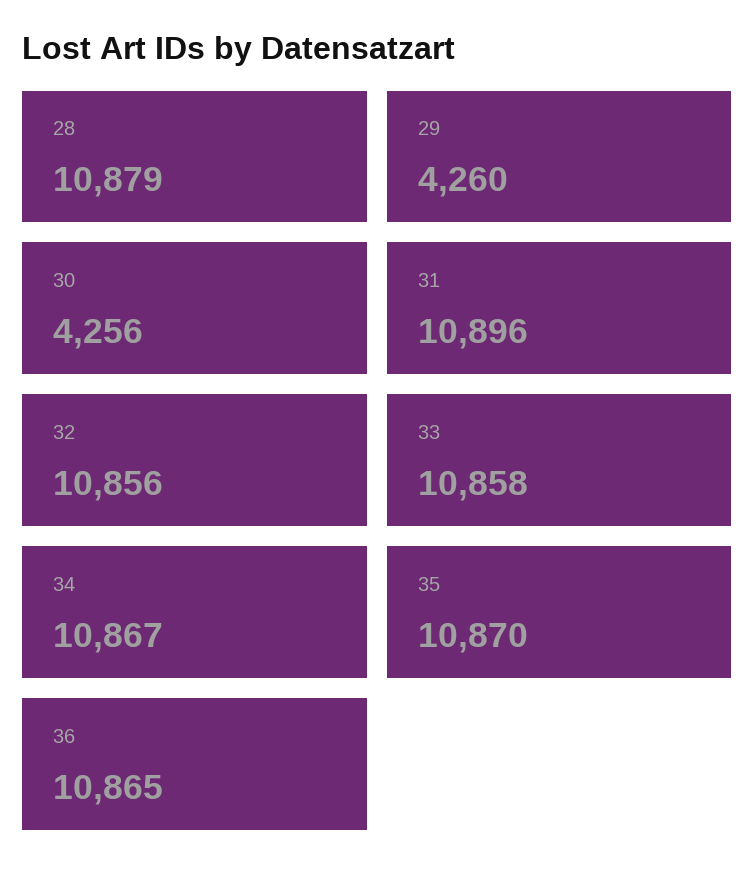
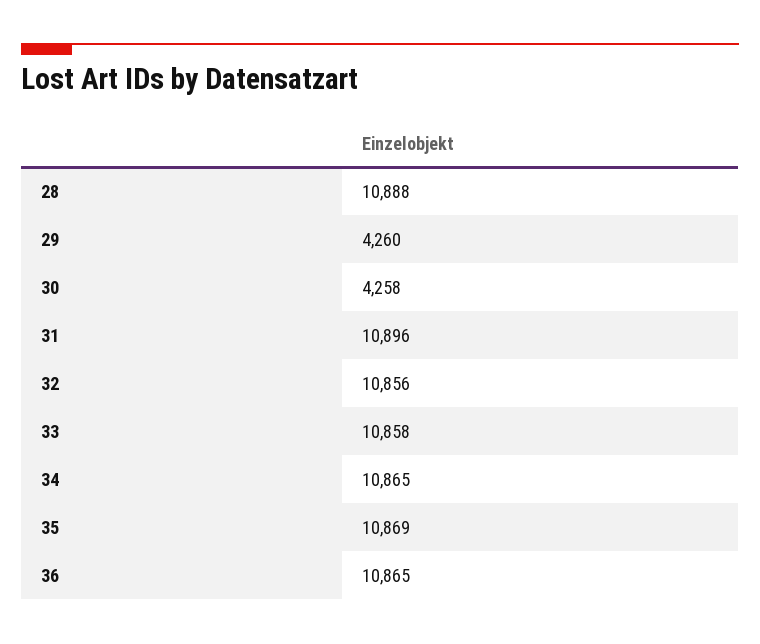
  {
-   "28": 10879,
+   "28": 10888,
    "29": 4260,
-   "30": 4256,
+   "30": 4258,
    "31": 10896,
    "32": 10856,
    "33": 10858,
-   "34": 10867,
+   "34": 10865,
-   "35": 10870,
+   "35": 10869,
    "36": 10865
  }

